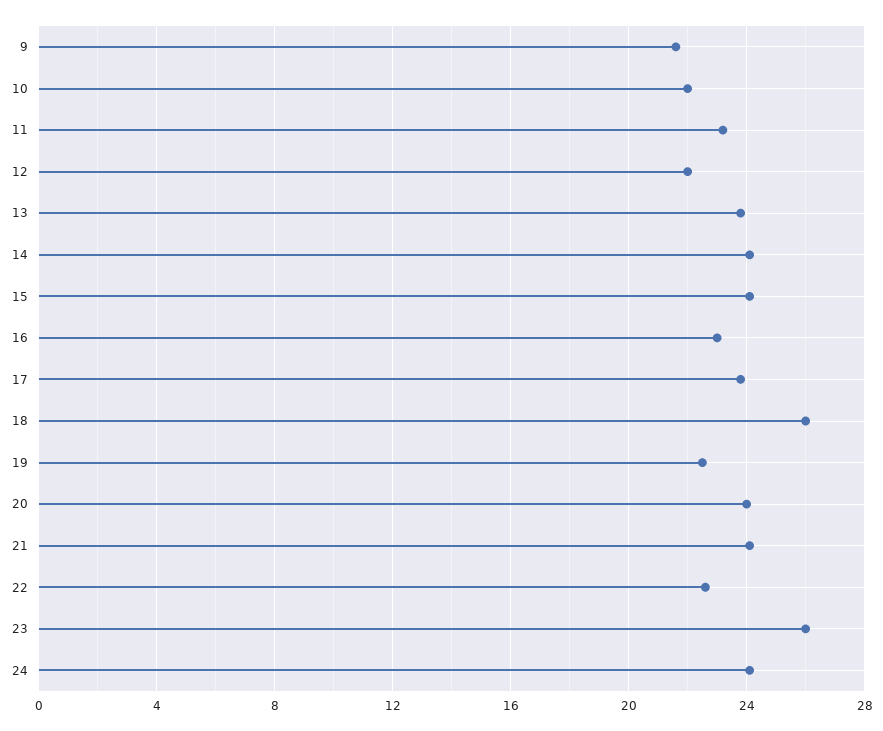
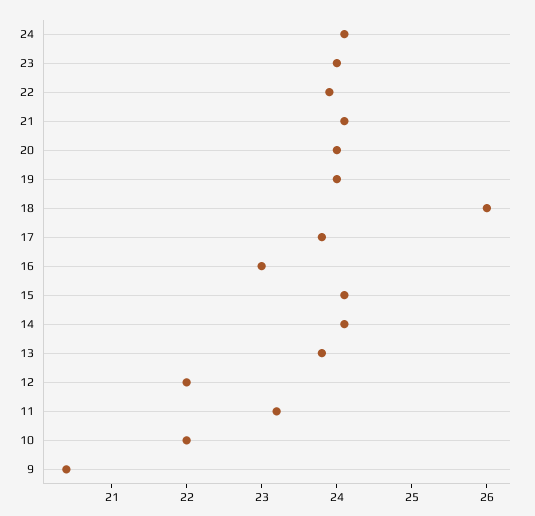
  {
-   "9": 21.5,
+   "9": 20.5,
    "10": 22,
    "11": 23,
    "12": 22,
    "13": 24,
    "14": 24,
    "15": 24,
    "16": 23,
    "17": 24,
    "18": 26,
-   "19": 22.5,
+   "19": 24,
    "20": 24,
    "21": 24,
-   "22": 22.5,
+   "22": 24,
-   "23": 26,
+   "23": 24,
    "24": 24
  }

